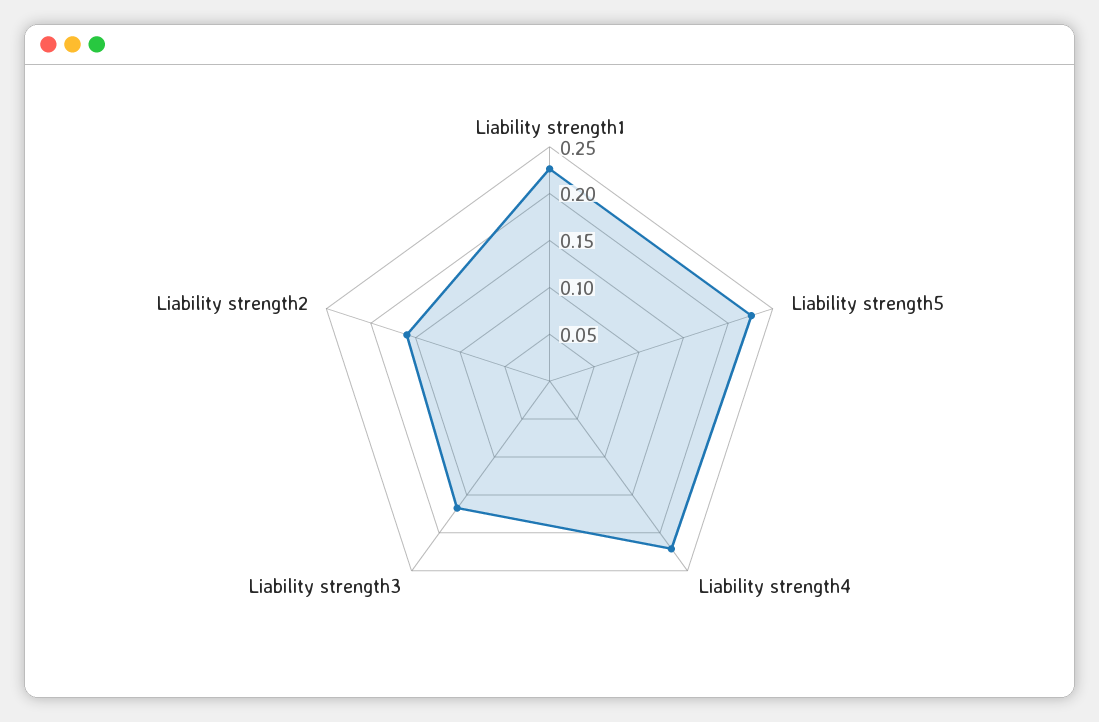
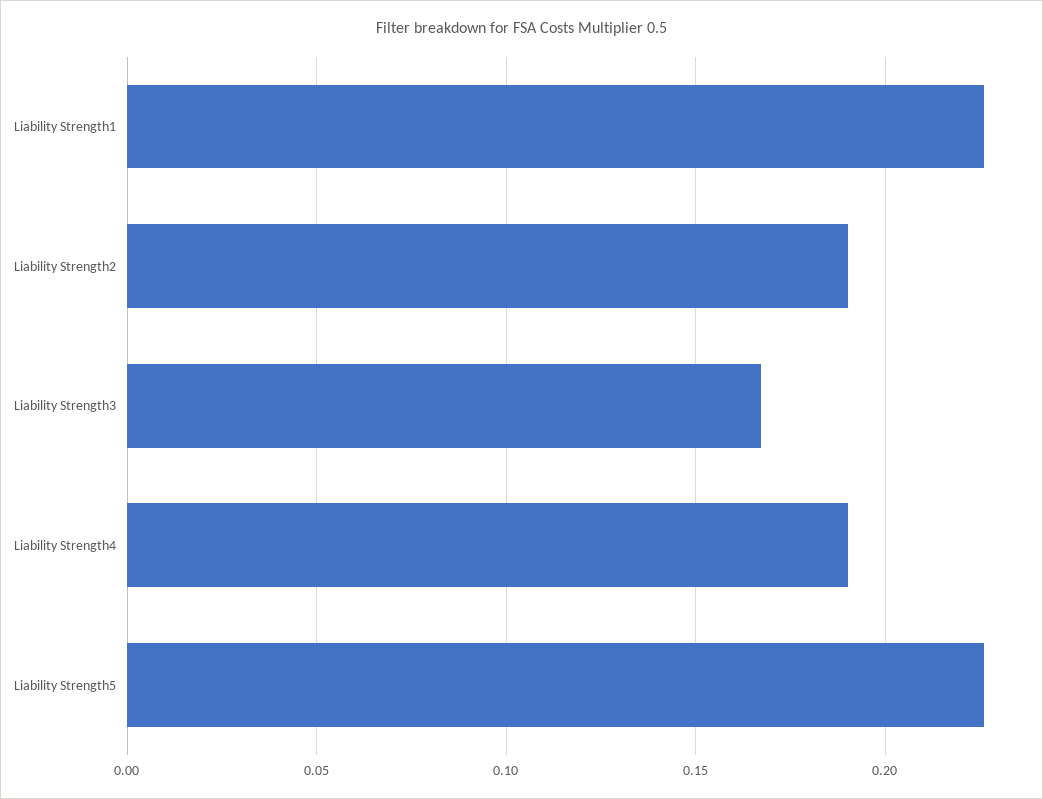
  {
    "Liability strength1": 0.225,
    "Liability strength5": 0.225,
-   "Liability strength4": 0.22,
+   "Liability strength4": 0.19,
    "Liability strength3": 0.165,
-   "Liability strength2": 0.16
+   "Liability strength2": 0.19
  }

